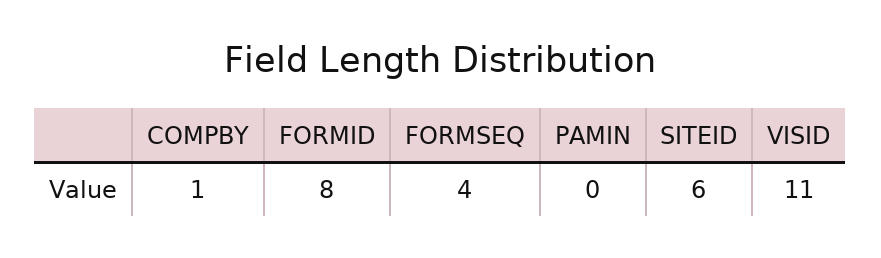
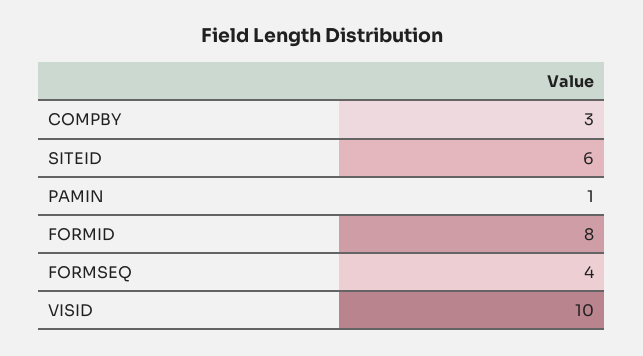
  {
-   "COMPBY": 1,
+   "COMPBY": 3,
    "FORMID": 8,
    "FORMSEQ": 4,
-   "PAMIN": 0,
+   "PAMIN": 1,
    "SITEID": 6,
-   "VISID": 11
+   "VISID": 10
  }

